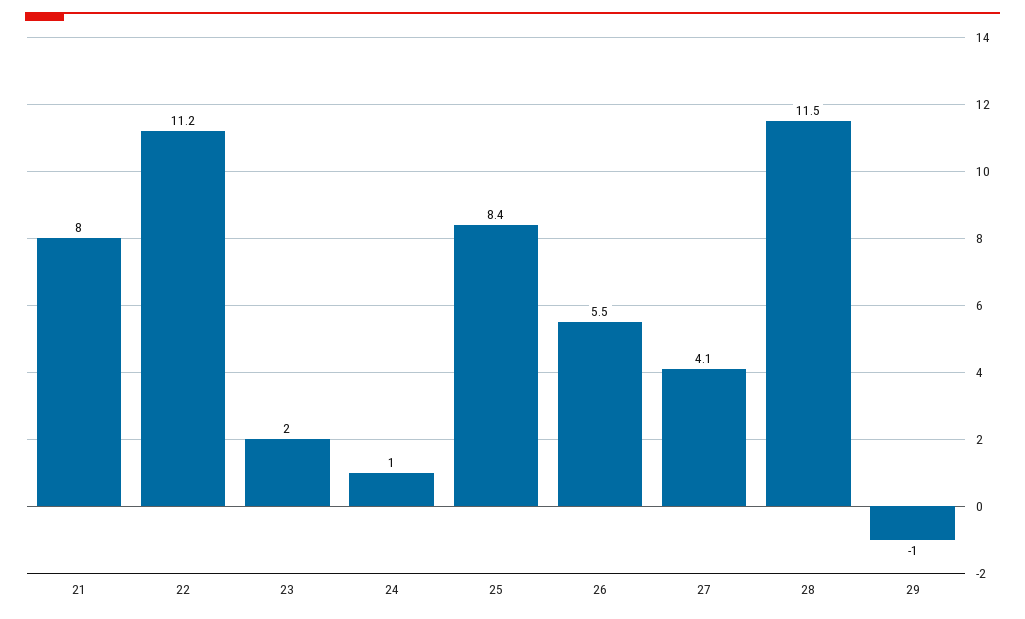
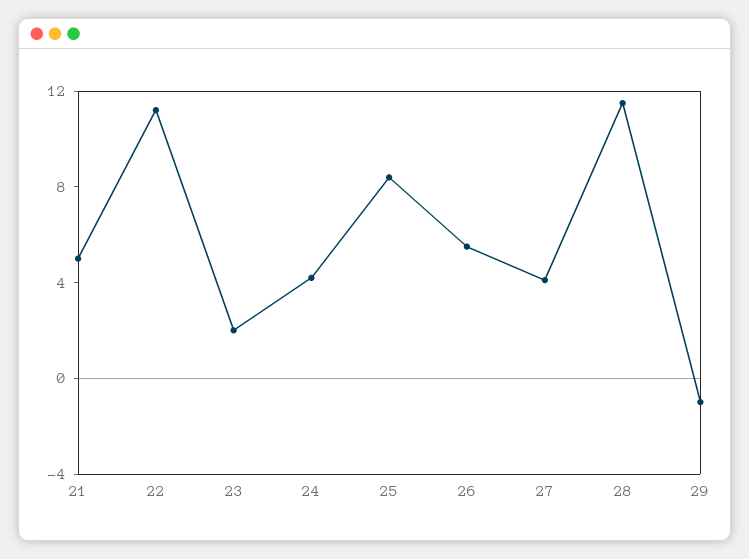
  {
-   "21": 8,
+   "21": 5,
    "22": 11.2,
    "23": 2,
-   "24": 1,
+   "24": 4,
    "25": 8.4,
    "26": 5.5,
    "27": 4.1,
    "28": 11.5,
    "29": -1
  }

